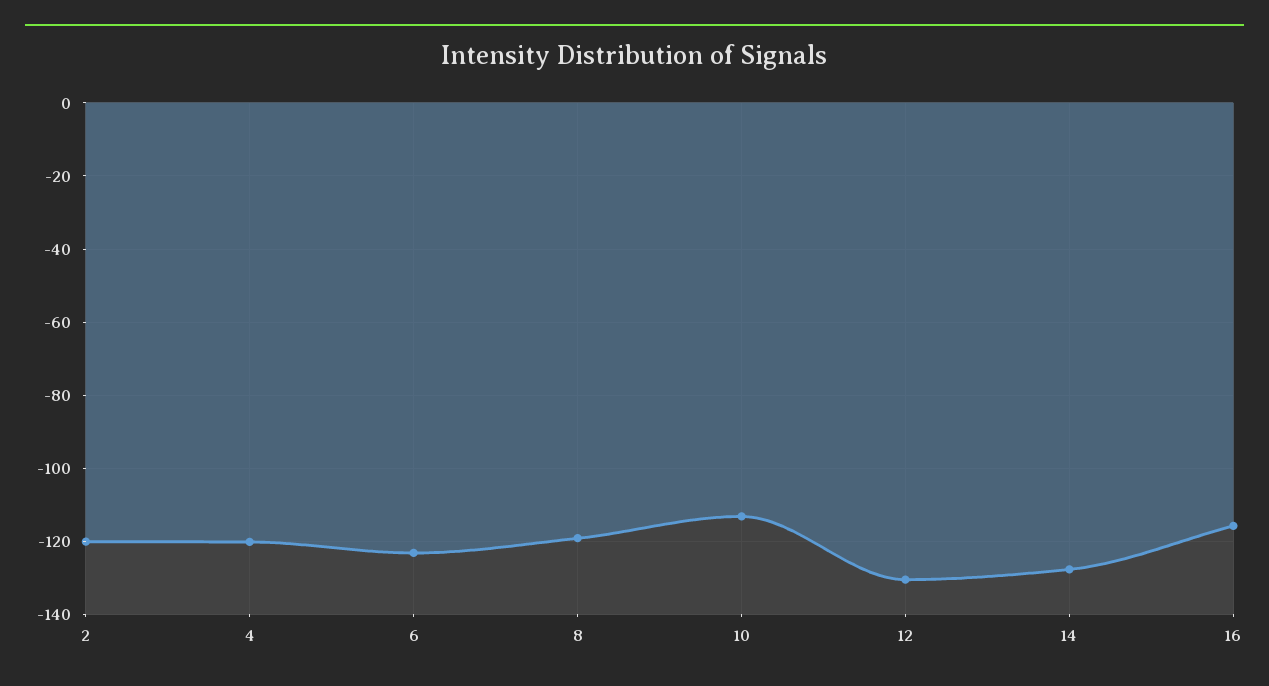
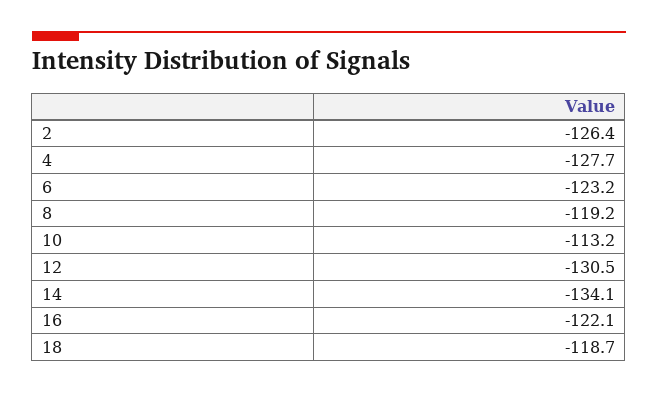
  {
-   "2": -120,
+   "2": -126.4,
-   "4": -120,
+   "4": -127.7,
    "6": -123.2,
    "8": -119.2,
    "10": -113.2,
    "12": -130.5,
-   "14": -128,
+   "14": -134.1,
-   "16": -116
+   "16": -122.1,
+   "18": -118.7
  }

